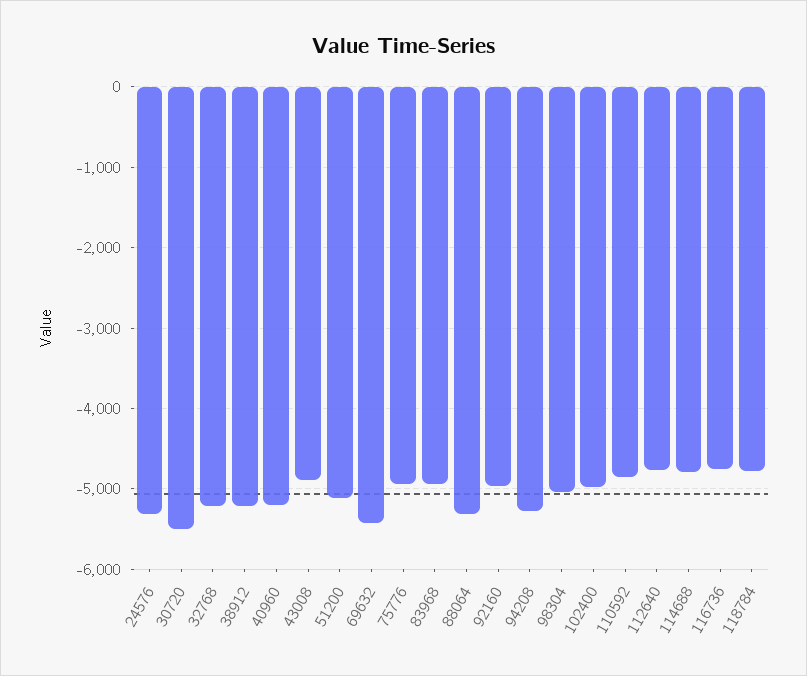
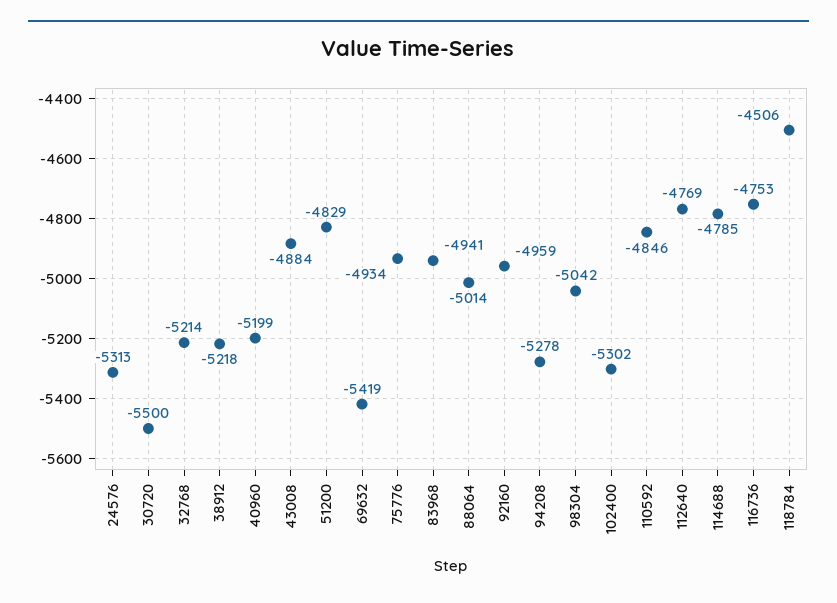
  {
    "24576": -5313,
    "30720": -5500,
    "32768": -5214,
    "38912": -5218,
    "40960": -5199,
    "43008": -4884,
-   "51200": -5100,
+   "51200": -4829,
    "69632": -5419,
    "75776": -4934,
    "83968": -4941,
-   "88064": -5300,
+   "88064": -5014,
    "92160": -4959,
    "94208": -5278,
    "98304": -5042,
-   "102400": -5000,
+   "102400": -5302,
    "110592": -4846,
    "112640": -4769,
    "114688": -4785,
    "116736": -4753,
-   "118784": -4800
+   "118784": -4506
  }

